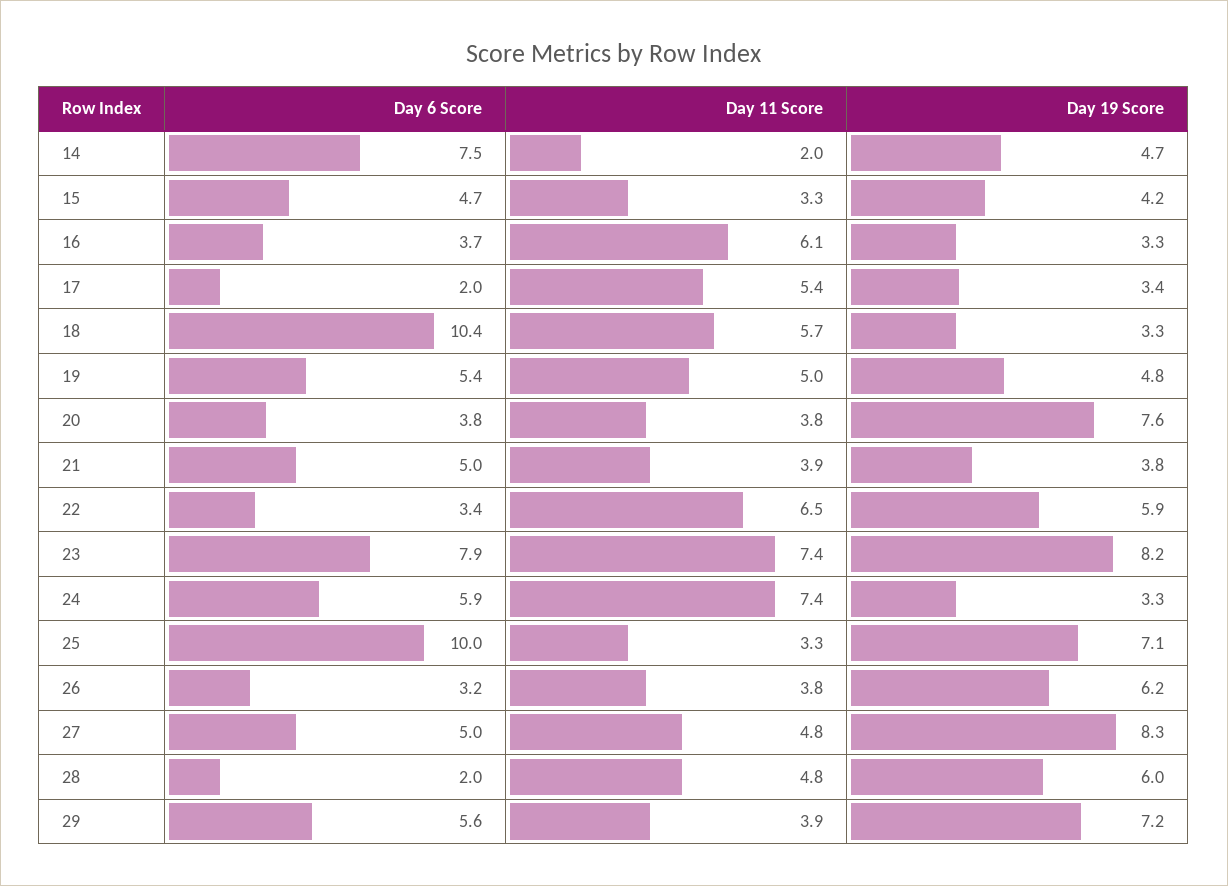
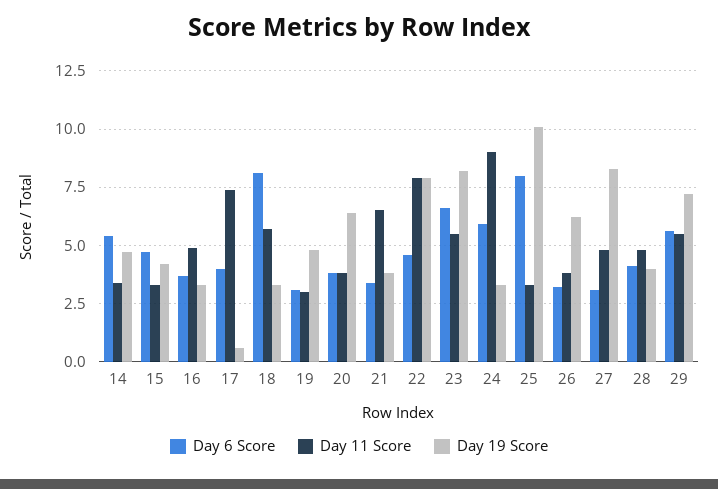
  {
    "Day 6 Score": {
-     "14": 7.5,
+     "14": 5.5,
      "15": 4.7,
      "16": 3.7,
-     "17": 2,
+     "17": 4,
-     "18": 10.4,
+     "18": 8,
-     "19": 5.4,
+     "19": 3,
      "20": 3.8,
-     "21": 5,
+     "21": 3.5,
-     "22": 3.4,
+     "22": 4.5,
-     "23": 7.9,
+     "23": 6.5,
      "24": 5.9,
-     "25": 10,
+     "25": 8,
      "26": 3.2,
-     "27": 5,
+     "27": 3,
-     "28": 2,
+     "28": 4,
      "29": 5.6
    },
    "Day 11 Score": {
-     "14": 2,
+     "14": 3.5,
      "15": 3.3,
-     "16": 6.1,
+     "16": 5,
-     "17": 5.4,
+     "17": 7.5,
      "18": 5.7,
-     "19": 5,
+     "19": 3,
      "20": 3.8,
-     "21": 3.9,
+     "21": 6.5,
-     "22": 6.5,
+     "22": 8,
-     "23": 7.4,
+     "23": 5.5,
-     "24": 7.4,
+     "24": 9,
      "25": 3.3,
      "26": 3.8,
      "27": 4.8,
      "28": 4.8,
-     "29": 3.9
+     "29": 5.5
    },
    "Day 19 Score": {
      "14": 4.7,
      "15": 4.2,
      "16": 3.3,
-     "17": 3.4,
+     "17": 0.5,
      "18": 3.3,
      "19": 4.8,
-     "20": 7.6,
+     "20": 6.5,
      "21": 3.8,
-     "22": 5.9,
+     "22": 8,
      "23": 8.2,
      "24": 3.3,
-     "25": 7.1,
+     "25": 10,
      "26": 6.2,
      "27": 8.3,
-     "28": 6,
+     "28": 4,
      "29": 7.2
    }
  }

